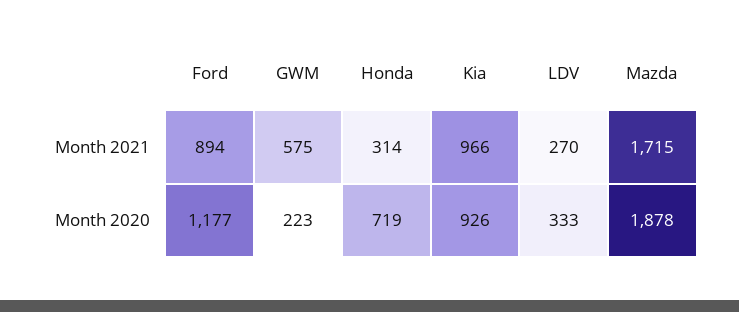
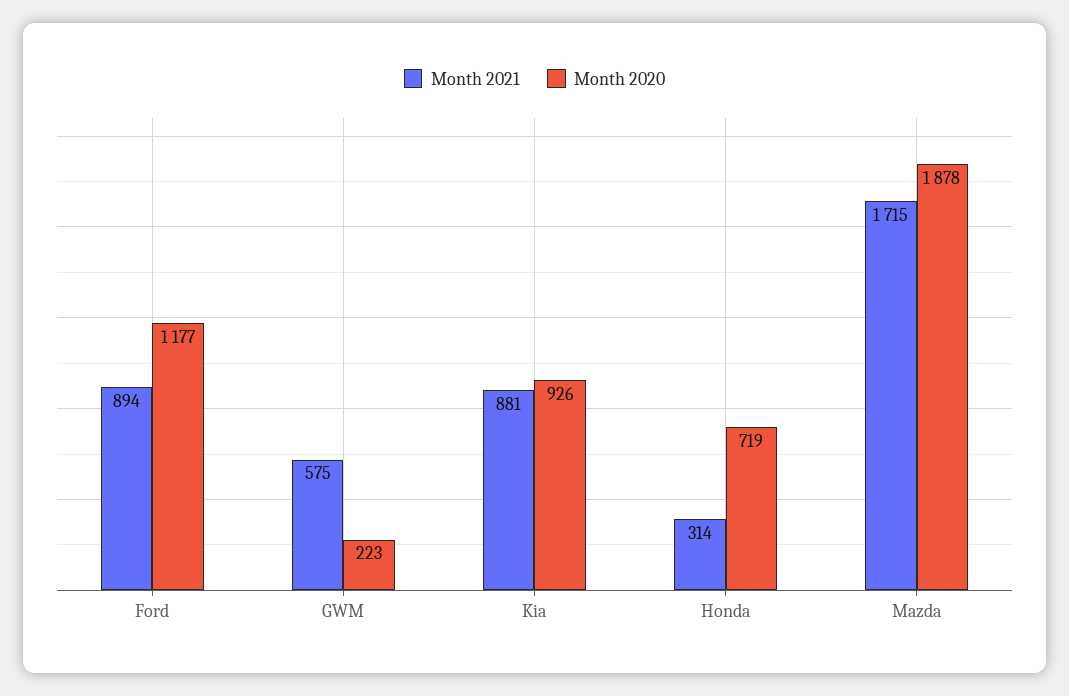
  {
    "Month 2021": {
      "Ford": 894,
      "GWM": 575,
      "Honda": 314,
-     "Kia": 966,
+     "Kia": 881,
-     "LDV": 270,
      "Mazda": 1715
    },
    "Month 2020": {
      "Ford": 1177,
      "GWM": 223,
      "Honda": 719,
      "Kia": 926,
-     "LDV": 333,
      "Mazda": 1878
    }
  }

